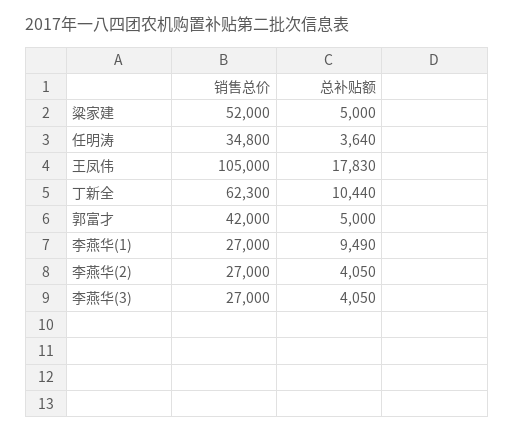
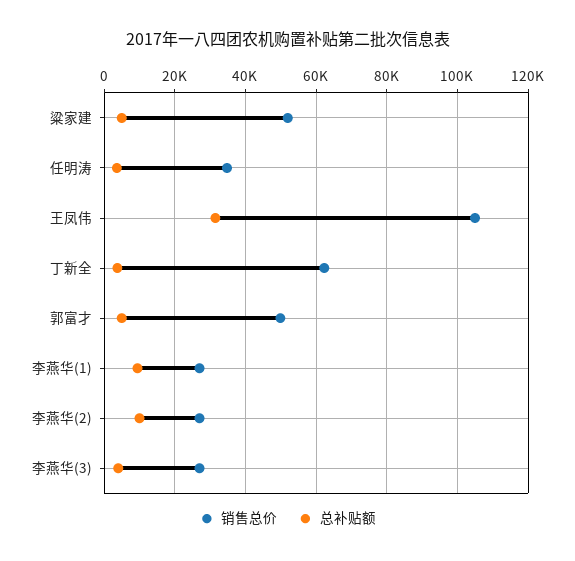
  {
    "销售总价": {
      "粱家建": 52000,
      "任明涛": 34800,
      "王凤伟": 105000,
      "丁新全": 62300,
-     "郭富才": 42000,
+     "郭富才": 50000,
      "李燕华(1)": 27000,
      "李燕华(2)": 27000,
      "李燕华(3)": 27000
    },
    "总补贴额": {
      "粱家建": 5000,
      "任明涛": 3640,
-     "王凤伟": 17830,
+     "王凤伟": 32000,
-     "丁新全": 10440,
+     "丁新全": 4000,
      "郭富才": 5000,
      "李燕华(1)": 9490,
-     "李燕华(2)": 4050,
+     "李燕华(2)": 10000,
      "李燕华(3)": 4050
    }
  }

